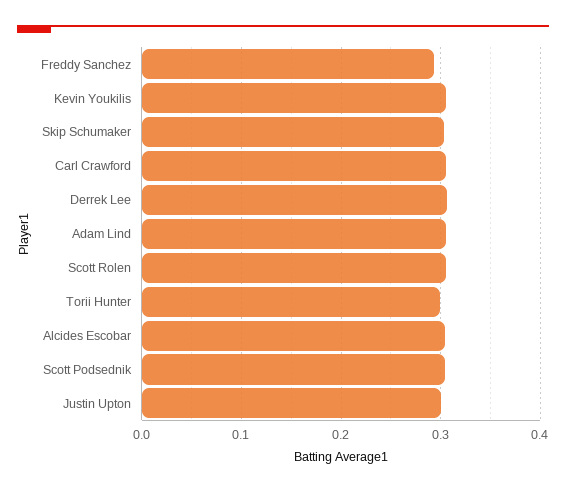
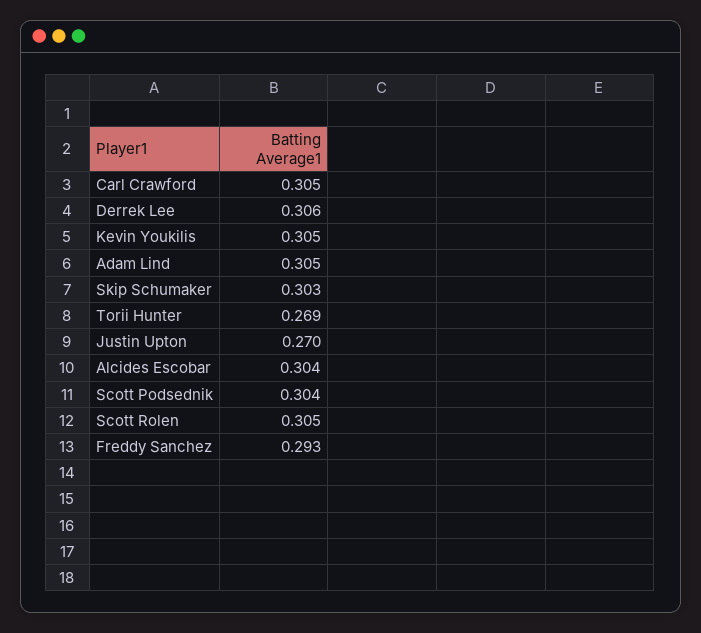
  {
    "Freddy Sanchez": 0.293,
    "Kevin Youkilis": 0.305,
    "Skip Schumaker": 0.303,
    "Carl Crawford": 0.305,
    "Derrek Lee": 0.306,
    "Adam Lind": 0.305,
    "Scott Rolen": 0.305,
-   "Torii Hunter": 0.3,
+   "Torii Hunter": 0.269,
    "Alcides Escobar": 0.304,
    "Scott Podsednik": 0.304,
-   "Justin Upton": 0.3
+   "Justin Upton": 0.27
  }

